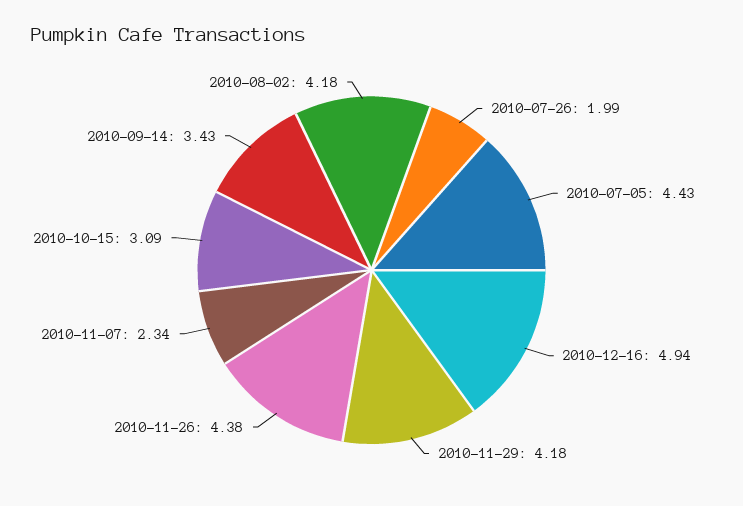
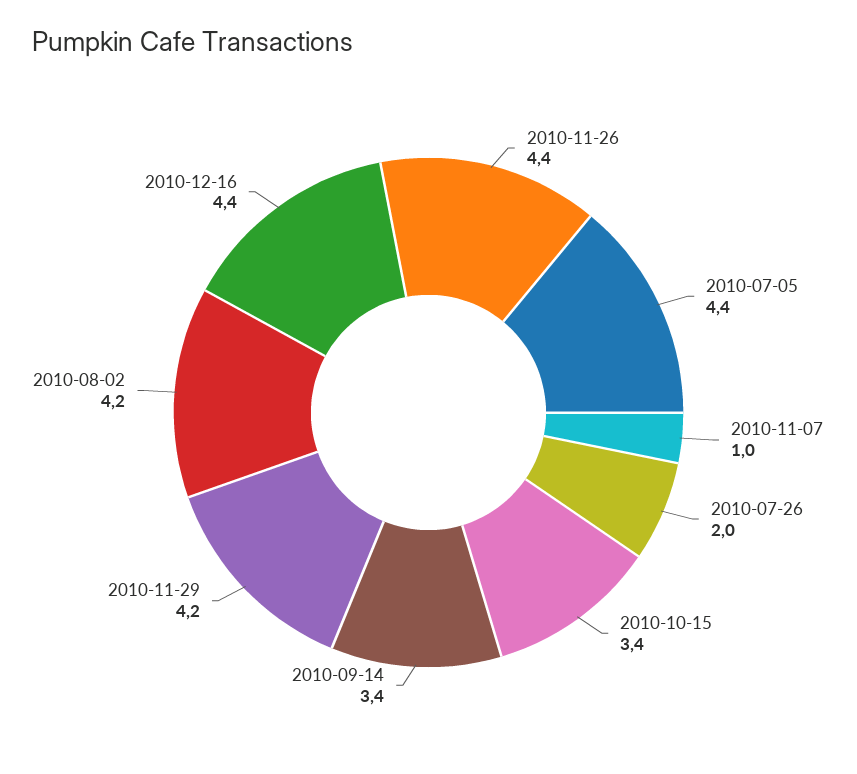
  {
    "2010-07-26": 1.99,
    "2010-07-05": 4.43,
-   "2010-12-16": 4.94,
+   "2010-12-16": 4.4,
    "2010-11-29": 4.18,
    "2010-11-26": 4.38,
-   "2010-11-07": 2.34,
+   "2010-11-07": 1,
-   "2010-10-15": 3.09,
+   "2010-10-15": 3.4,
    "2010-09-14": 3.43,
    "2010-08-02": 4.18
  }

